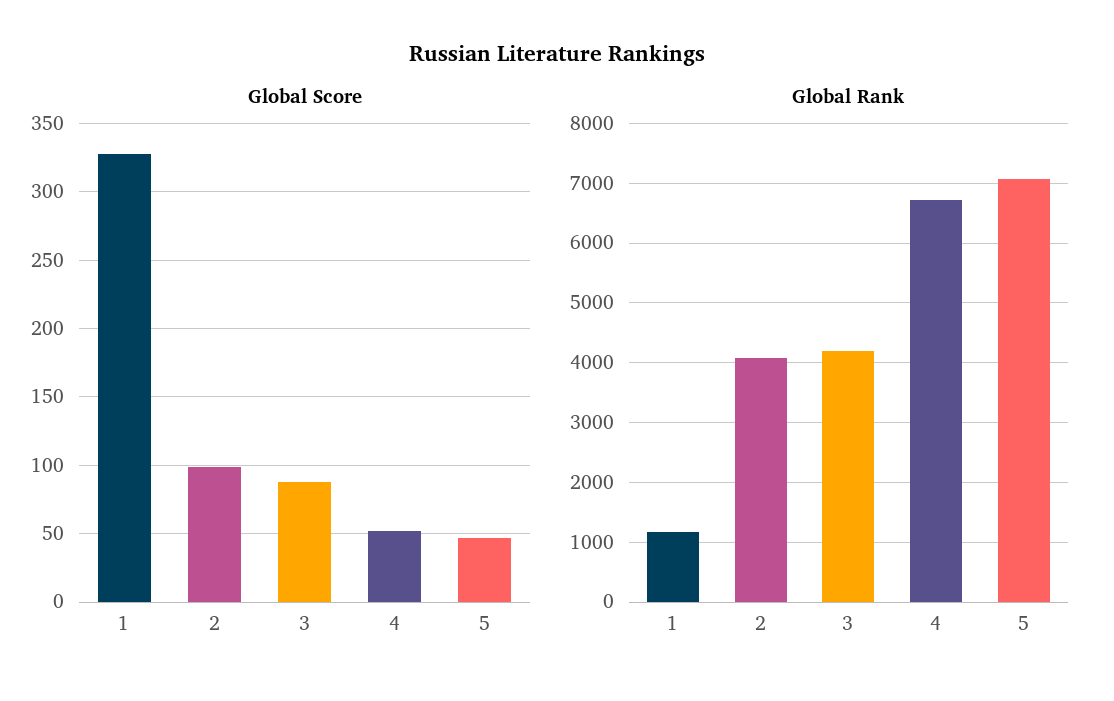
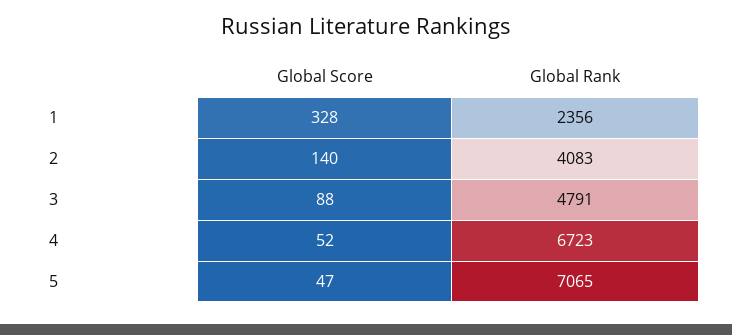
  {
    "Global Score": {
      "1": 328,
-     "2": 100,
+     "2": 140,
      "3": 88,
      "4": 52,
      "5": 47
    },
    "Global Rank": {
-     "1": 1200,
+     "1": 2356,
      "2": 4083,
-     "3": 4200,
+     "3": 4791,
      "4": 6723,
      "5": 7065
    }
  }

